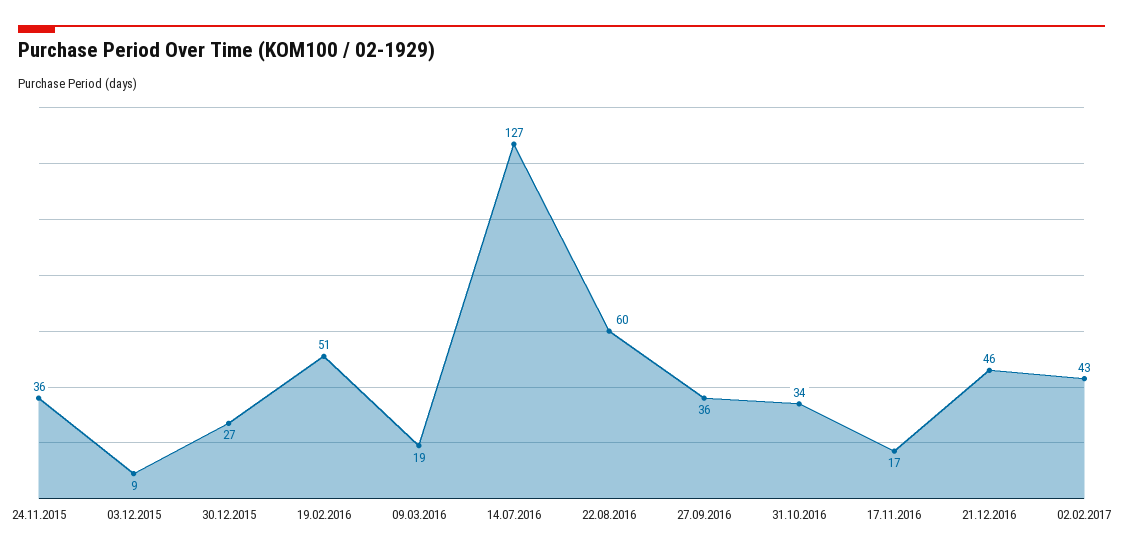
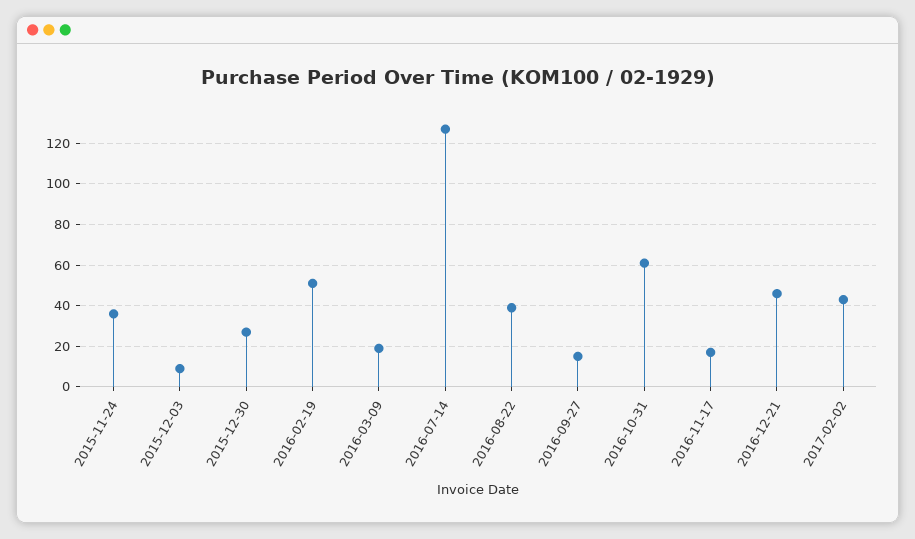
  {
    "24.11.2015": 36,
    "03.12.2015": 9,
    "30.12.2015": 27,
    "19.02.2016": 51,
    "09.03.2016": 19,
    "14.07.2016": 127,
-   "22.08.2016": 60,
+   "22.08.2016": 40,
-   "27.09.2016": 36,
+   "27.09.2016": 15,
-   "31.10.2016": 34,
+   "31.10.2016": 60,
    "17.11.2016": 17,
    "21.12.2016": 46,
    "02.02.2017": 43
  }

